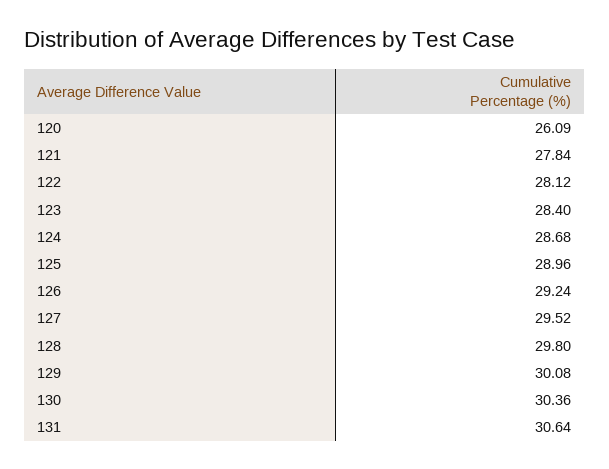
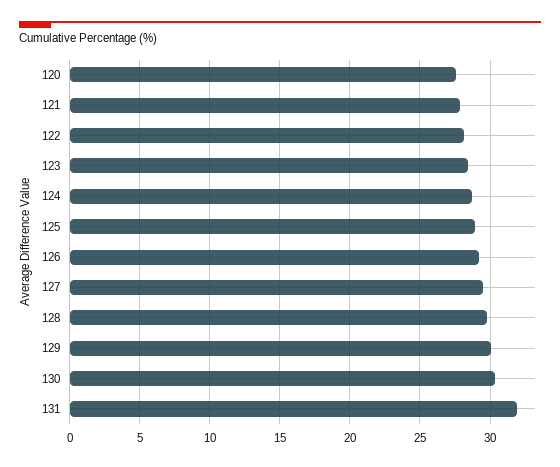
  {
-   "120": 26.09,
+   "120": 27.5,
    "121": 27.84,
    "122": 28.12,
    "123": 28.4,
    "124": 28.68,
    "125": 28.96,
    "126": 29.24,
    "127": 29.52,
    "128": 29.8,
    "129": 30.08,
    "130": 30.36,
-   "131": 30.64
+   "131": 32
  }

